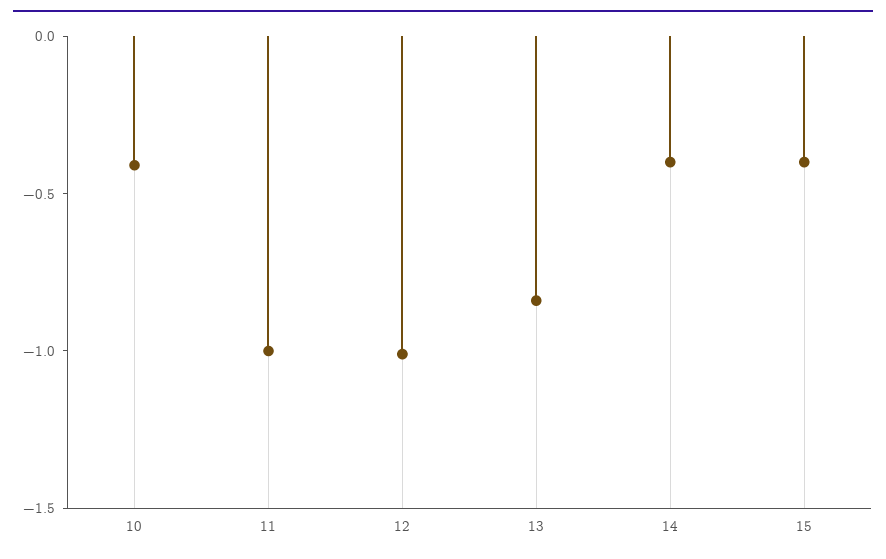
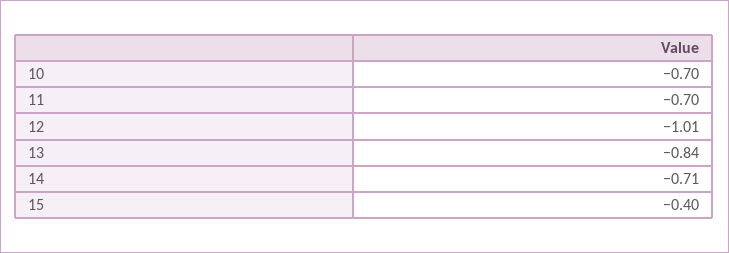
  {
-   "10": -0.4,
+   "10": -0.7,
-   "11": -1,
+   "11": -0.7,
    "12": -1.01,
    "13": -0.84,
-   "14": -0.4,
+   "14": -0.71,
    "15": -0.4
  }

